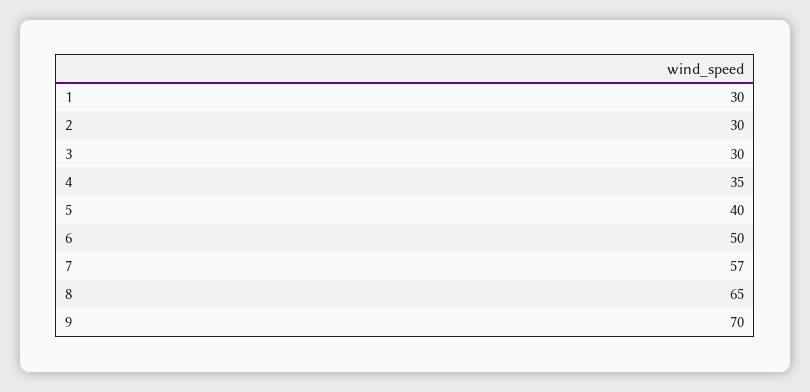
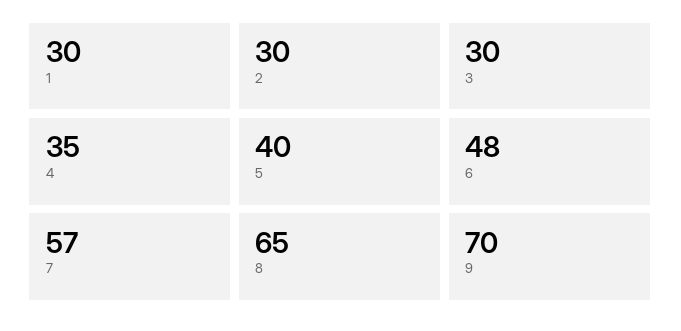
  {
    "1": 30,
    "2": 30,
    "3": 30,
    "4": 35,
    "5": 40,
-   "6": 50,
+   "6": 48,
    "7": 57,
    "8": 65,
    "9": 70
  }

